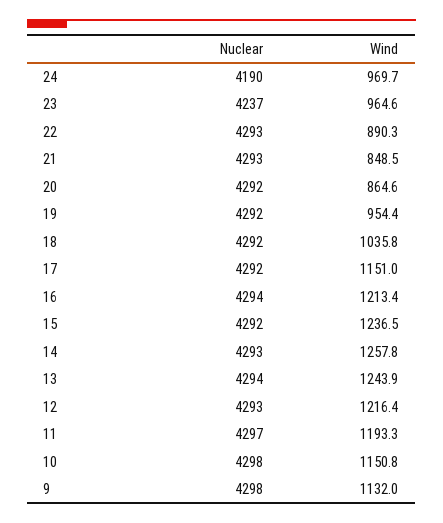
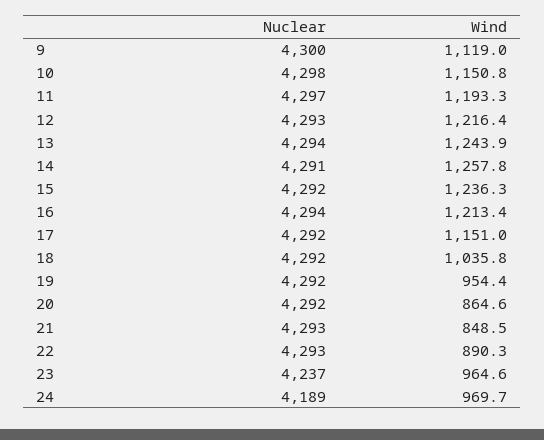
  {
    "Nuclear": {
-     "24": 4190,
+     "24": 4189,
      "23": 4237,
      "22": 4293,
      "21": 4293,
      "20": 4292,
      "19": 4292,
      "18": 4292,
      "17": 4292,
      "16": 4294,
      "15": 4292,
-     "14": 4293,
+     "14": 4291,
      "13": 4294,
      "12": 4293,
      "11": 4297,
      "10": 4298,
-     "9": 4298
+     "9": 4300
    },
    "Wind": {
      "24": 969.7,
      "23": 964.6,
      "22": 890.3,
      "21": 848.5,
      "20": 864.6,
      "19": 954.4,
      "18": 1035.8,
      "17": 1151,
      "16": 1213.4,
-     "15": 1236.5,
+     "15": 1236.3,
      "14": 1257.8,
      "13": 1243.9,
      "12": 1216.4,
      "11": 1193.3,
      "10": 1150.8,
-     "9": 1132
+     "9": 1119
    }
  }

